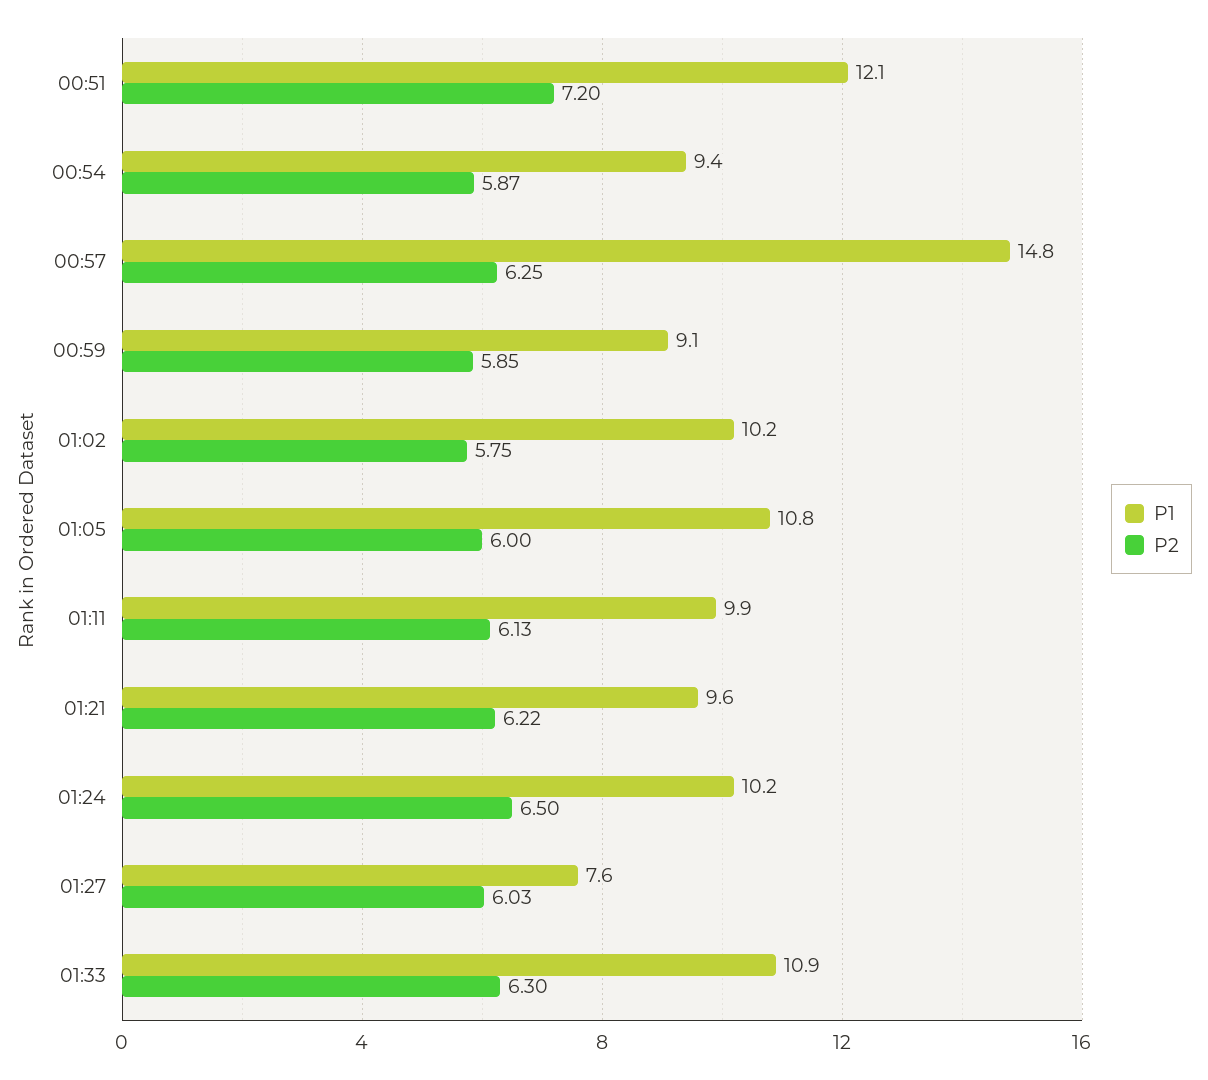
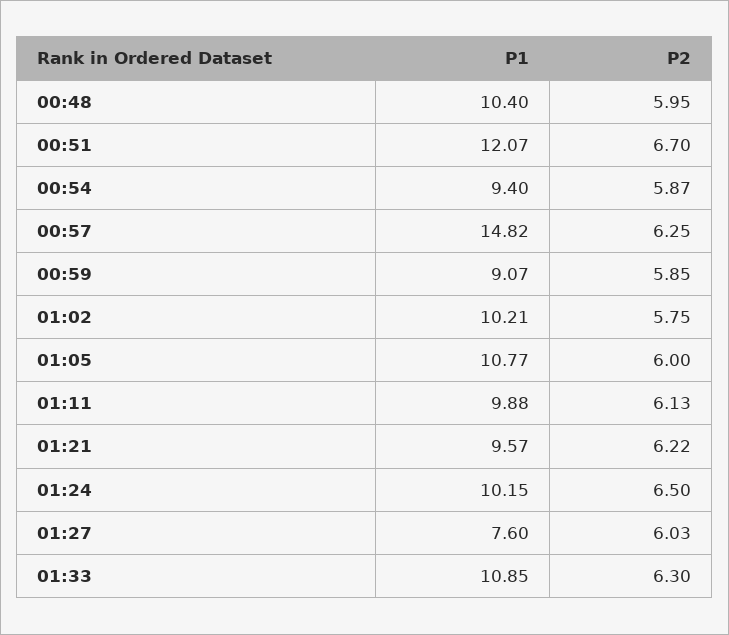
  {
    "P1": {
      "00:51": 12.07,
      "00:54": 9.4,
      "00:57": 14.82,
      "00:59": 9.07,
      "01:02": 10.21,
      "01:05": 10.77,
      "01:11": 9.88,
      "01:21": 9.57,
      "01:24": 10.15,
      "01:27": 7.6,
-     "01:33": 10.85
+     "01:33": 10.85,
+     "00:48": 10.4
    },
    "P2": {
-     "00:51": 7.2,
+     "00:51": 6.7,
      "00:54": 5.87,
      "00:57": 6.25,
      "00:59": 5.85,
      "01:02": 5.75,
      "01:05": 6,
      "01:11": 6.13,
      "01:21": 6.22,
      "01:24": 6.5,
      "01:27": 6.03,
-     "01:33": 6.3
+     "01:33": 6.3,
+     "00:48": 5.95
    }
  }

